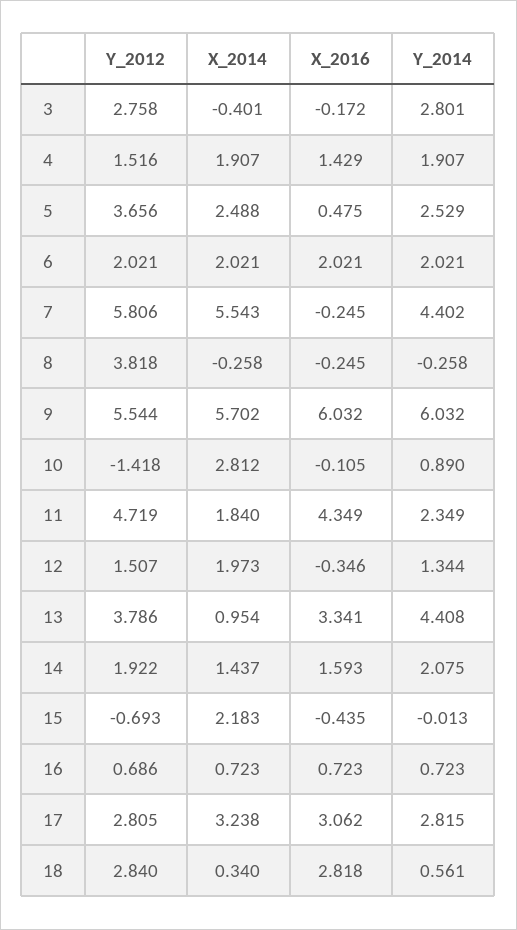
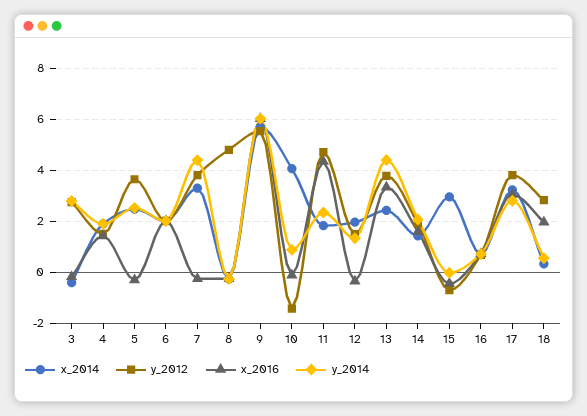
  {
    "Y_2012": {
      "3": 2.758,
      "4": 1.516,
      "5": 3.656,
      "6": 2.021,
-     "7": 5.806,
+     "7": 3.75,
-     "8": 3.818,
+     "8": 4.75,
      "9": 5.544,
      "10": -1.418,
      "11": 4.719,
      "12": 1.507,
      "13": 3.786,
      "14": 1.922,
      "15": -0.693,
      "16": 0.686,
-     "17": 2.805,
+     "17": 3.75,
      "18": 2.84
    },
    "X_2014": {
      "3": -0.401,
      "4": 1.907,
      "5": 2.488,
      "6": 2.021,
-     "7": 5.543,
+     "7": 3.25,
      "8": -0.258,
      "9": 5.702,
-     "10": 2.812,
+     "10": 4,
      "11": 1.84,
      "12": 1.973,
-     "13": 0.954,
+     "13": 2.5,
      "14": 1.437,
-     "15": 2.183,
+     "15": 3,
      "16": 0.723,
      "17": 3.238,
      "18": 0.34
    },
    "X_2016": {
      "3": -0.172,
      "4": 1.429,
-     "5": 0.475,
+     "5": -0.25,
      "6": 2.021,
      "7": -0.245,
      "8": -0.245,
      "9": 6.032,
      "10": -0.105,
      "11": 4.349,
      "12": -0.346,
      "13": 3.341,
      "14": 1.593,
      "15": -0.435,
      "16": 0.723,
      "17": 3.062,
-     "18": 2.818
+     "18": 2
    },
    "Y_2014": {
      "3": 2.801,
      "4": 1.907,
      "5": 2.529,
      "6": 2.021,
      "7": 4.402,
      "8": -0.258,
      "9": 6.032,
      "10": 0.89,
      "11": 2.349,
      "12": 1.344,
      "13": 4.408,
      "14": 2.075,
      "15": -0.013,
      "16": 0.723,
      "17": 2.815,
      "18": 0.561
    }
  }

